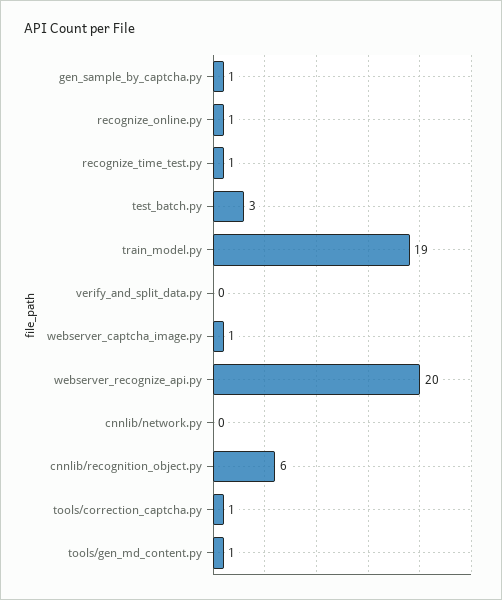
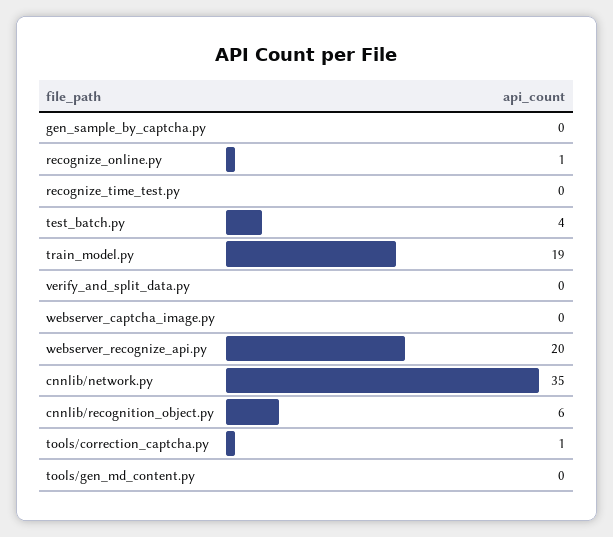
  {
-   "gen_sample_by_captcha.py": 1,
+   "gen_sample_by_captcha.py": 0,
    "recognize_online.py": 1,
-   "recognize_time_test.py": 1,
+   "recognize_time_test.py": 0,
-   "test_batch.py": 3,
+   "test_batch.py": 4,
    "train_model.py": 19,
    "verify_and_split_data.py": 0,
-   "webserver_captcha_image.py": 1,
+   "webserver_captcha_image.py": 0,
    "webserver_recognize_api.py": 20,
-   "cnnlib/network.py": 0,
+   "cnnlib/network.py": 35,
    "cnnlib/recognition_object.py": 6,
    "tools/correction_captcha.py": 1,
-   "tools/gen_md_content.py": 1
+   "tools/gen_md_content.py": 0
  }

